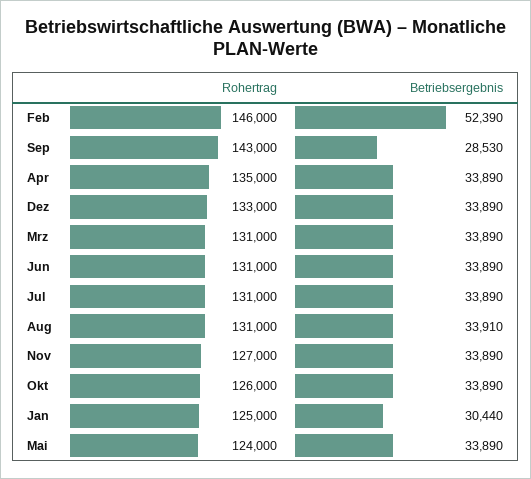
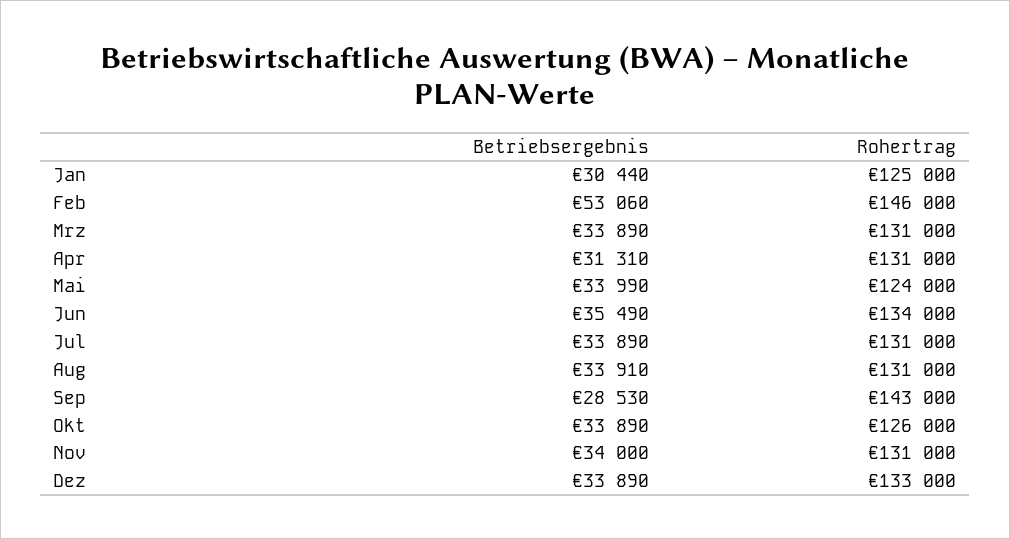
  {
    "Rohertrag": {
      "Feb": 146000,
      "Sep": 143000,
-     "Apr": 135000,
+     "Apr": 131000,
      "Dez": 133000,
      "Mrz": 131000,
-     "Jun": 131000,
+     "Jun": 134000,
      "Jul": 131000,
      "Aug": 131000,
-     "Nov": 127000,
+     "Nov": 131000,
      "Okt": 126000,
      "Jan": 125000,
      "Mai": 124000
    },
    "Betriebsergebnis": {
-     "Feb": 52390,
+     "Feb": 53060,
      "Sep": 28530,
-     "Apr": 33890,
+     "Apr": 31310,
      "Dez": 33890,
      "Mrz": 33890,
-     "Jun": 33890,
+     "Jun": 35490,
      "Jul": 33890,
      "Aug": 33910,
-     "Nov": 33890,
+     "Nov": 34000,
      "Okt": 33890,
      "Jan": 30440,
-     "Mai": 33890
+     "Mai": 33990
    }
  }

